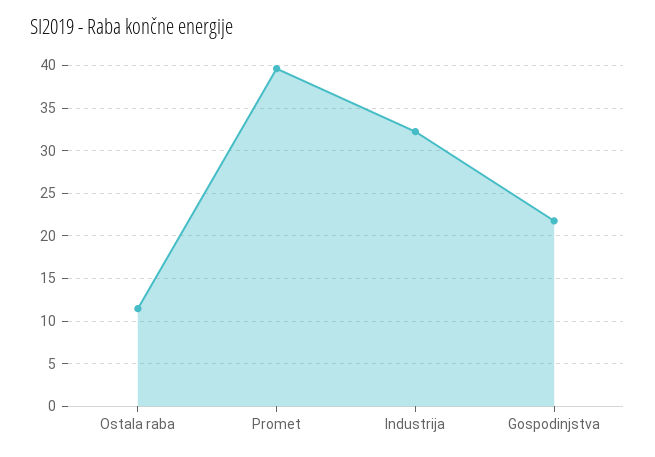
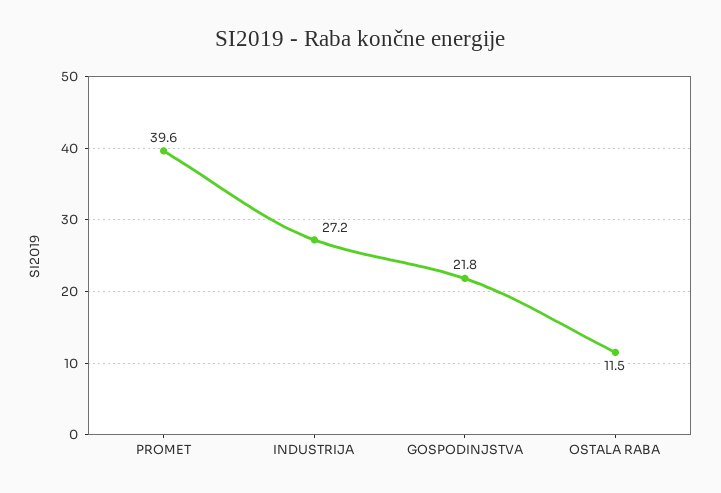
  {
    "Ostala raba": 11.5,
    "Promet": 39.6,
-   "Industrija": 32,
+   "Industrija": 27.2,
    "Gospodinjstva": 21.8
  }

